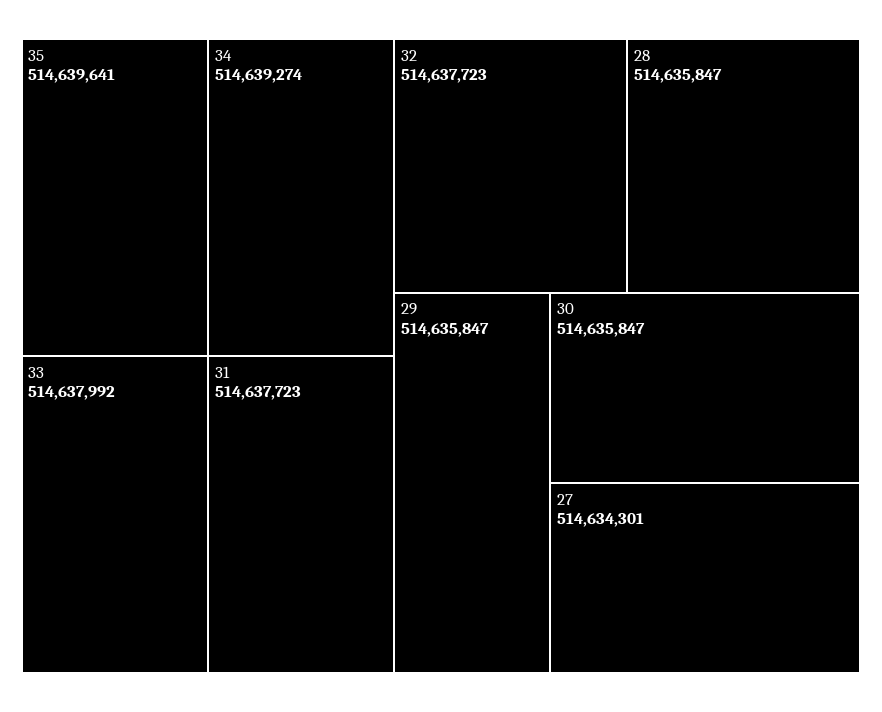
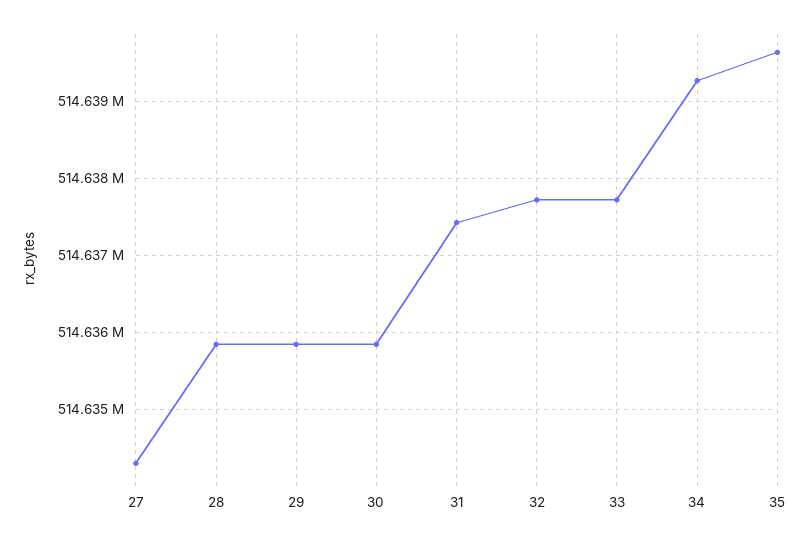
  {
    "35": 514639641,
    "34": 514639274,
-   "33": 514637992,
+   "33": 514637700,
-   "31": 514637723,
+   "31": 514637400,
    "32": 514637723,
    "28": 514635847,
    "29": 514635847,
    "30": 514635847,
    "27": 514634301
  }

